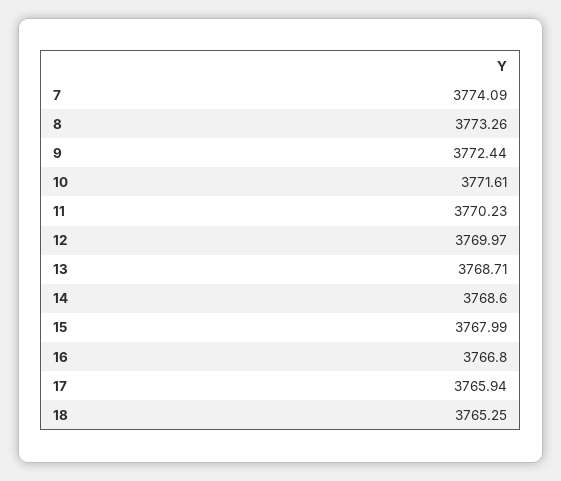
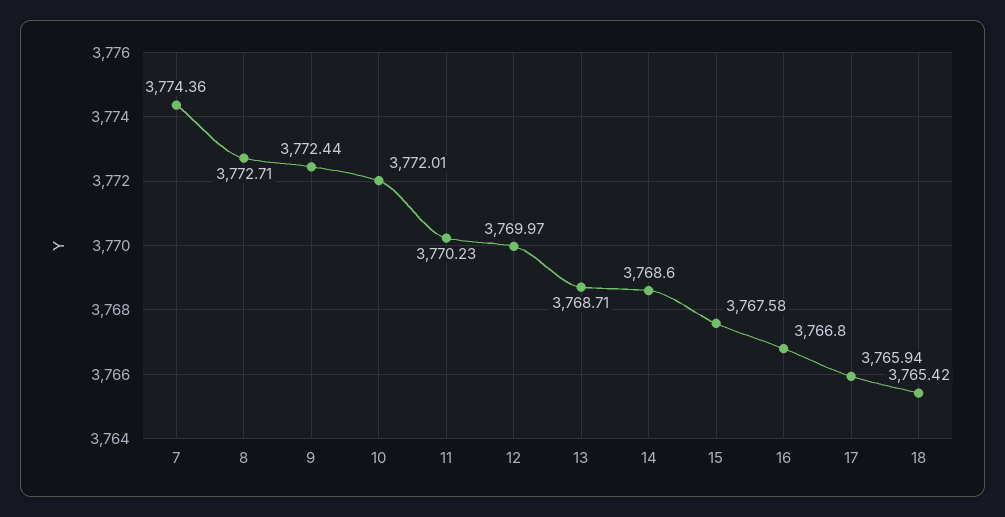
  {
-   "7": 3774.09,
+   "7": 3774.36,
-   "8": 3773.26,
+   "8": 3772.71,
    "9": 3772.44,
-   "10": 3771.61,
+   "10": 3772.01,
    "11": 3770.23,
    "12": 3769.97,
    "13": 3768.71,
    "14": 3768.6,
-   "15": 3767.99,
+   "15": 3767.58,
    "16": 3766.8,
    "17": 3765.94,
-   "18": 3765.25
+   "18": 3765.42
  }

